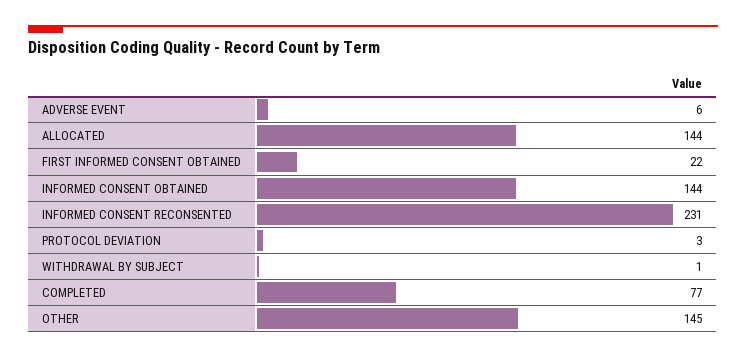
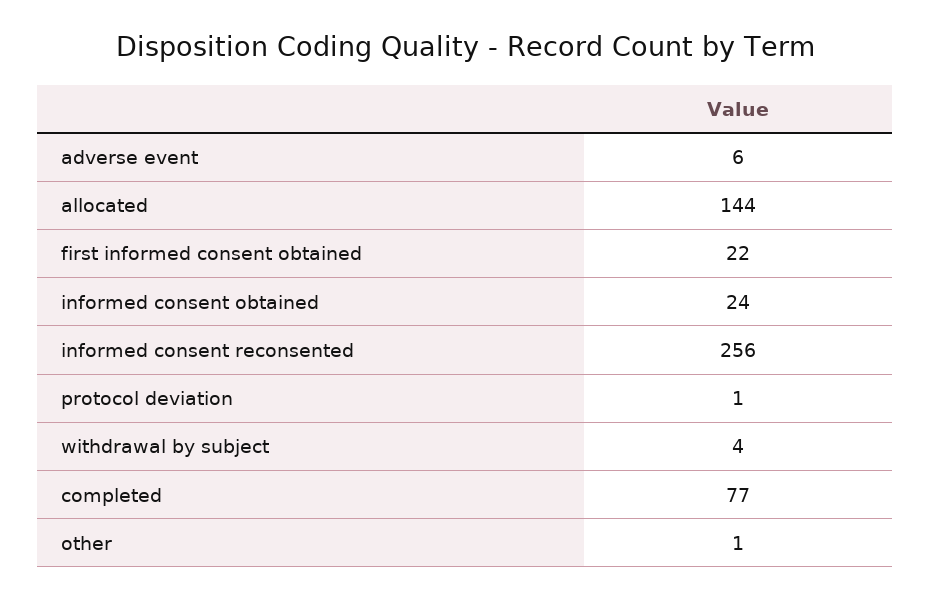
  {
    "ADVERSE EVENT": 6,
    "ALLOCATED": 144,
    "FIRST INFORMED CONSENT OBTAINED": 22,
-   "INFORMED CONSENT OBTAINED": 144,
+   "INFORMED CONSENT OBTAINED": 24,
-   "INFORMED CONSENT RECONSENTED": 231,
+   "INFORMED CONSENT RECONSENTED": 256,
-   "PROTOCOL DEVIATION": 3,
+   "PROTOCOL DEVIATION": 1,
-   "WITHDRAWAL BY SUBJECT": 1,
+   "WITHDRAWAL BY SUBJECT": 4,
    "COMPLETED": 77,
-   "OTHER": 145
+   "OTHER": 1
  }

